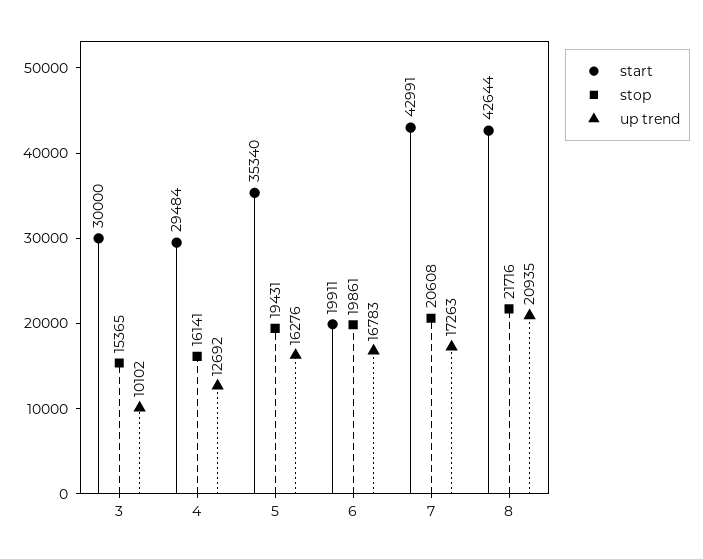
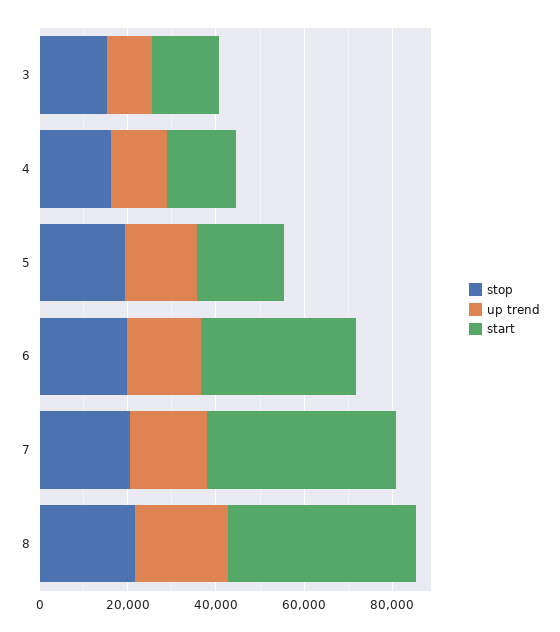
  {
    "start": {
-     "3": 30000,
+     "3": 15000,
-     "4": 29484,
+     "4": 15000,
-     "5": 35340,
+     "5": 20000,
-     "6": 19911,
+     "6": 35000,
      "7": 42991,
      "8": 42644
    },
    "stop": {
      "3": 15365,
      "4": 16141,
      "5": 19431,
      "6": 19861,
      "7": 20608,
      "8": 21716
    },
    "up trend": {
      "3": 10102,
      "4": 12692,
      "5": 16276,
      "6": 16783,
      "7": 17263,
      "8": 20935
    }
  }

